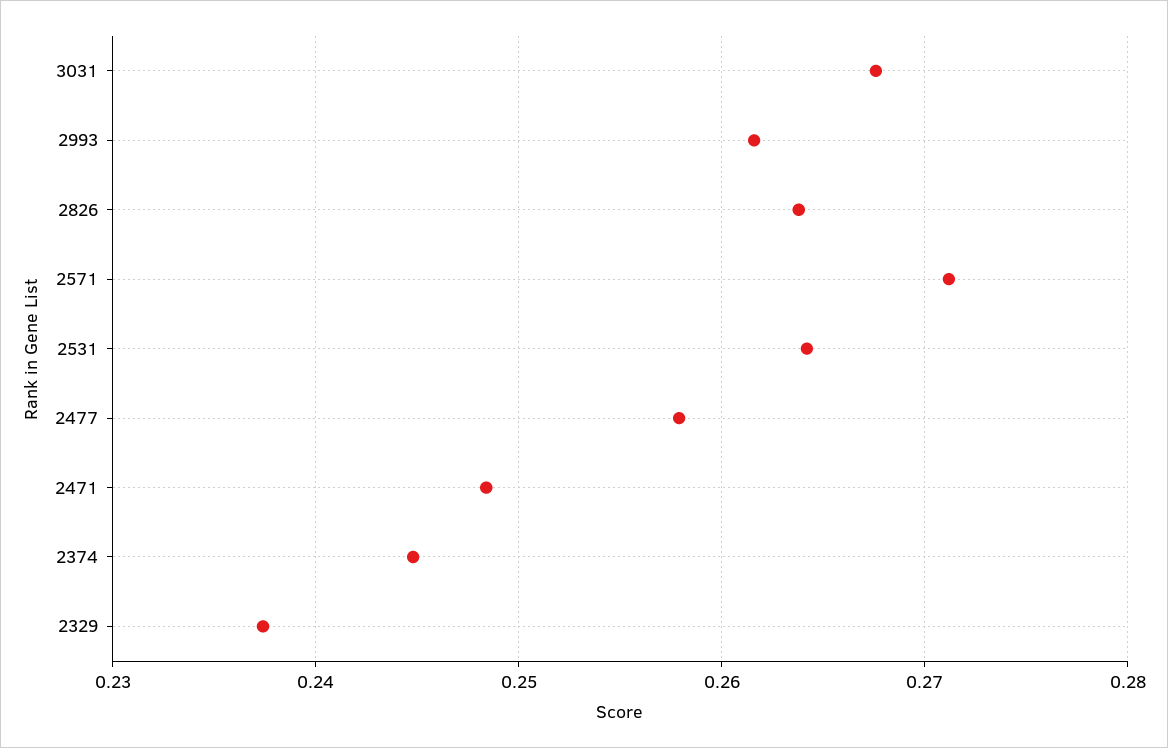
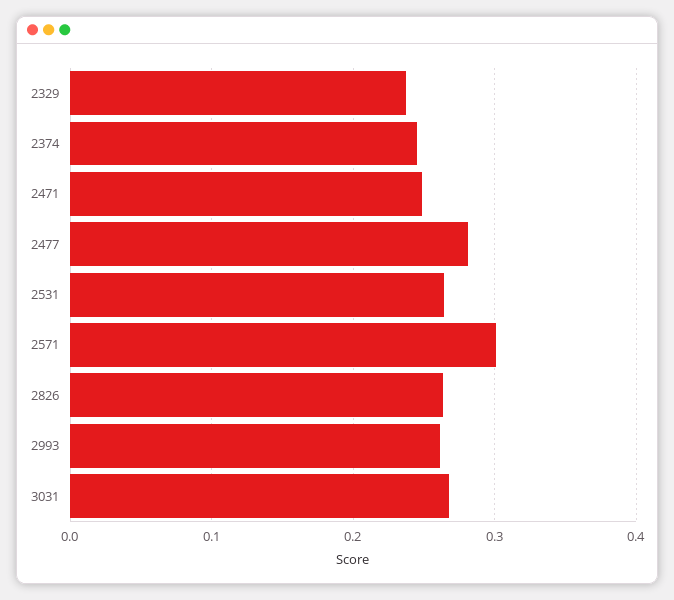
  {
    "3031": 0.268,
    "2993": 0.262,
    "2826": 0.264,
-   "2571": 0.271,
+   "2571": 0.3,
    "2531": 0.264,
-   "2477": 0.258,
+   "2477": 0.28,
    "2471": 0.248,
    "2374": 0.245,
    "2329": 0.237
  }

